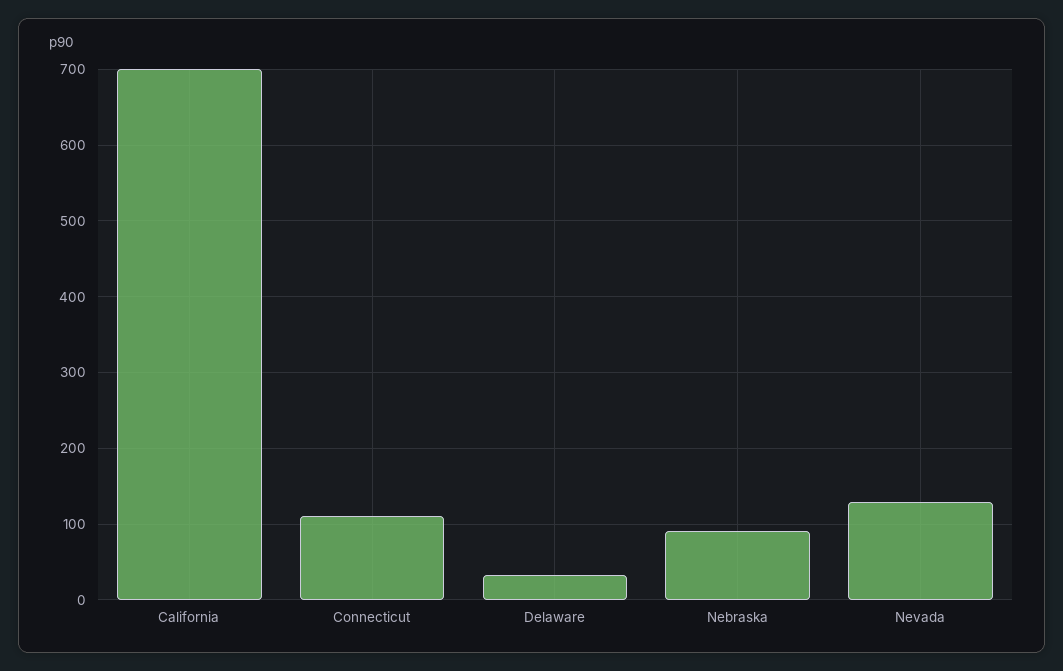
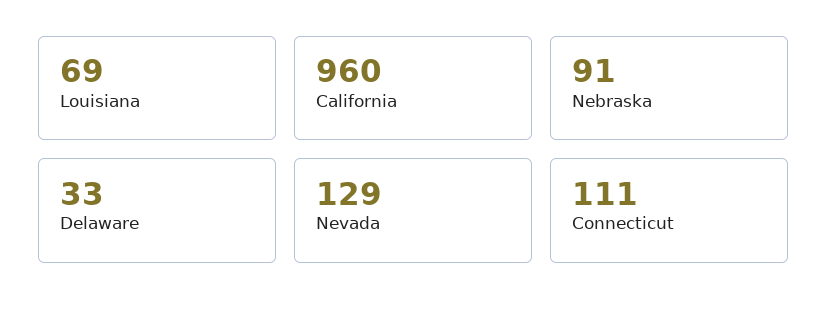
  {
-   "California": 700,
+   "California": 960,
    "Connecticut": 111,
    "Delaware": 33,
    "Nebraska": 91,
-   "Nevada": 129
+   "Nevada": 129,
+   "Louisiana": 69
  }

